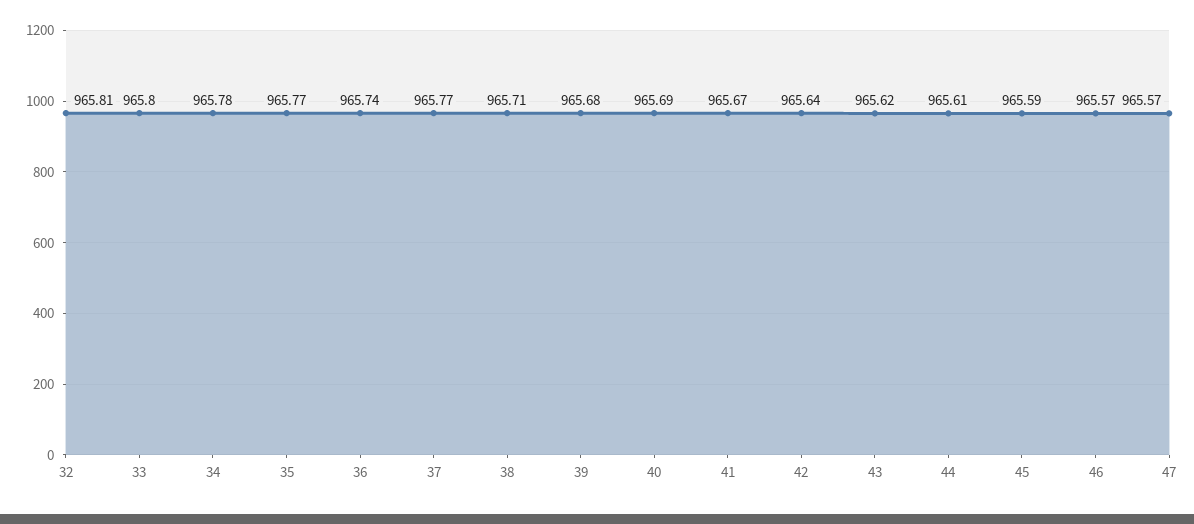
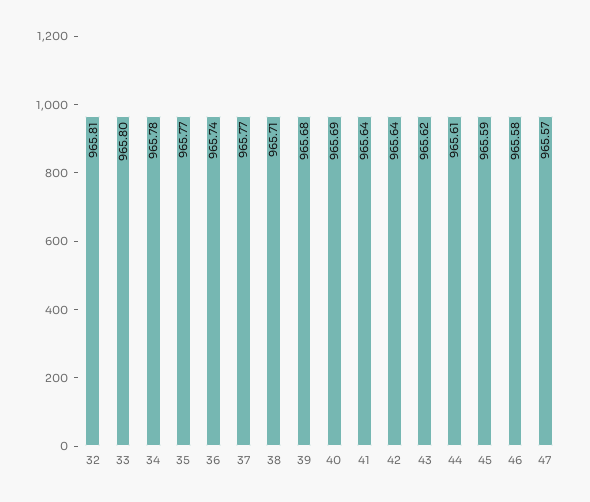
  {
    "32": 965.81,
    "33": 965.8,
    "34": 965.78,
    "35": 965.77,
    "36": 965.74,
    "37": 965.77,
    "38": 965.71,
    "39": 965.68,
    "40": 965.69,
-   "41": 965.67,
+   "41": 965.64,
    "42": 965.64,
    "43": 965.62,
    "44": 965.61,
    "45": 965.59,
-   "46": 965.57,
+   "46": 965.58,
    "47": 965.57
  }

